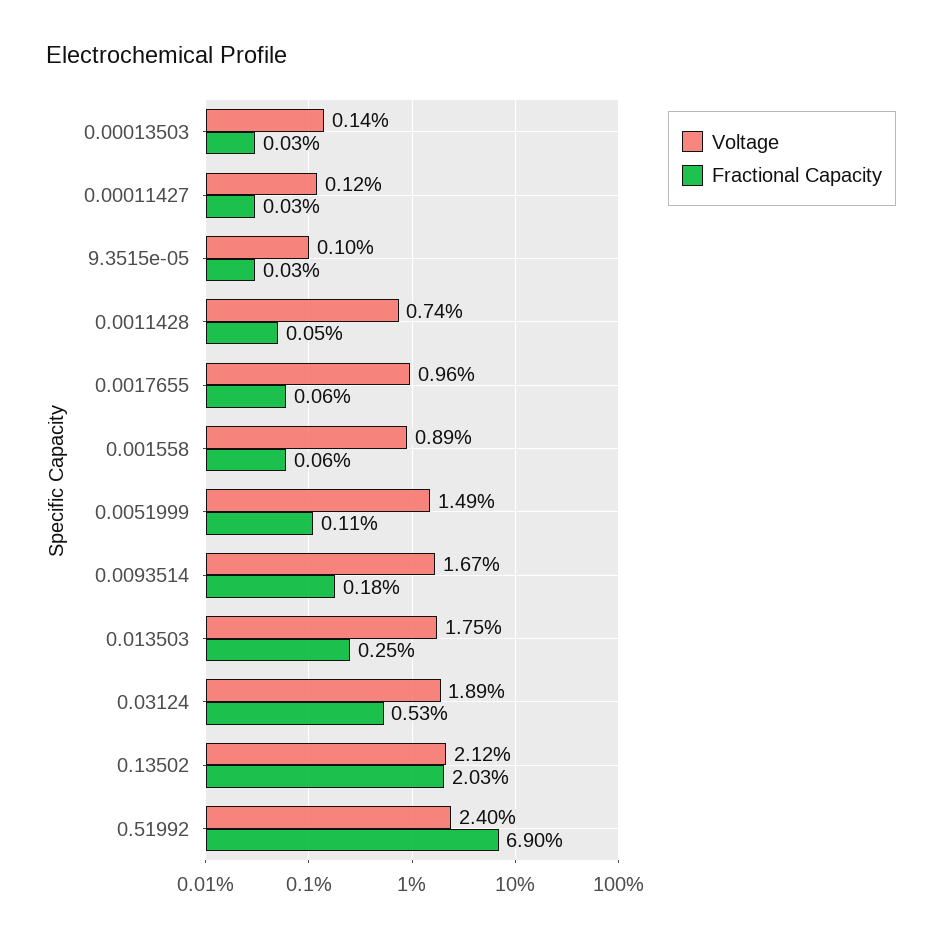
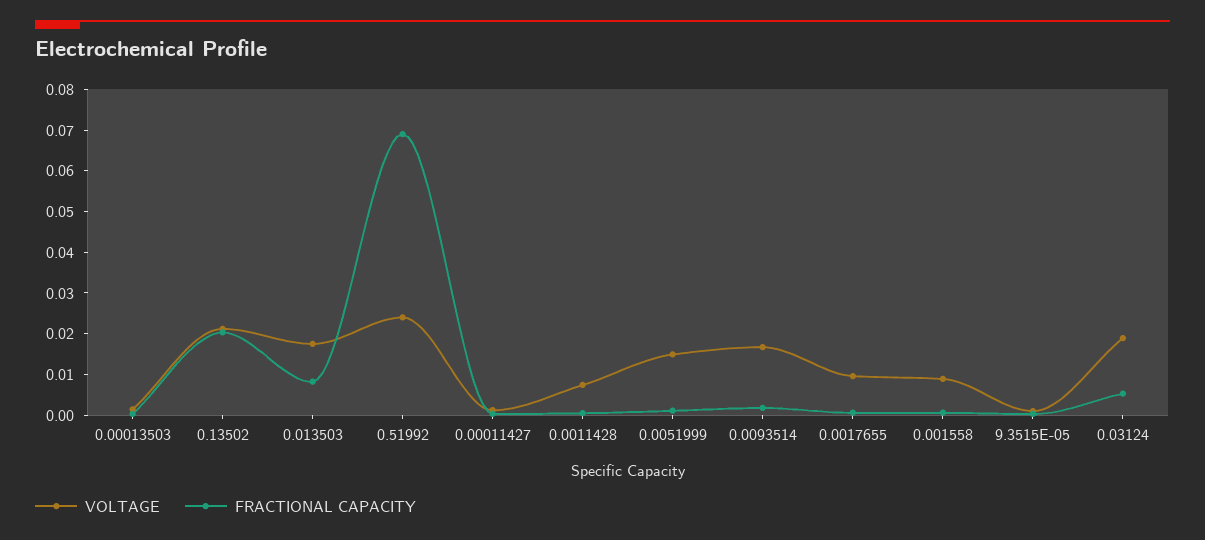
  {
    "Voltage": {
      "0.00013503": 0.0014,
      "0.00011427": 0.0012,
      "9.3515e-05": 0.001,
      "0.0011428": 0.0074,
      "0.0017655": 0.0096,
      "0.001558": 0.0089,
      "0.0051999": 0.0149,
      "0.0093514": 0.0167,
      "0.013503": 0.0175,
      "0.03124": 0.0189,
      "0.13502": 0.0212,
      "0.51992": 0.024
    },
    "Fractional Capacity": {
      "0.00013503": 0.0003,
      "0.00011427": 0.0003,
      "9.3515e-05": 0.0003,
      "0.0011428": 0.0005,
      "0.0017655": 0.0006,
      "0.001558": 0.0006,
      "0.0051999": 0.0011,
      "0.0093514": 0.0018,
-     "0.013503": 0.0025,
+     "0.013503": 0.008,
      "0.03124": 0.0053,
      "0.13502": 0.0203,
      "0.51992": 0.069
    }
  }

